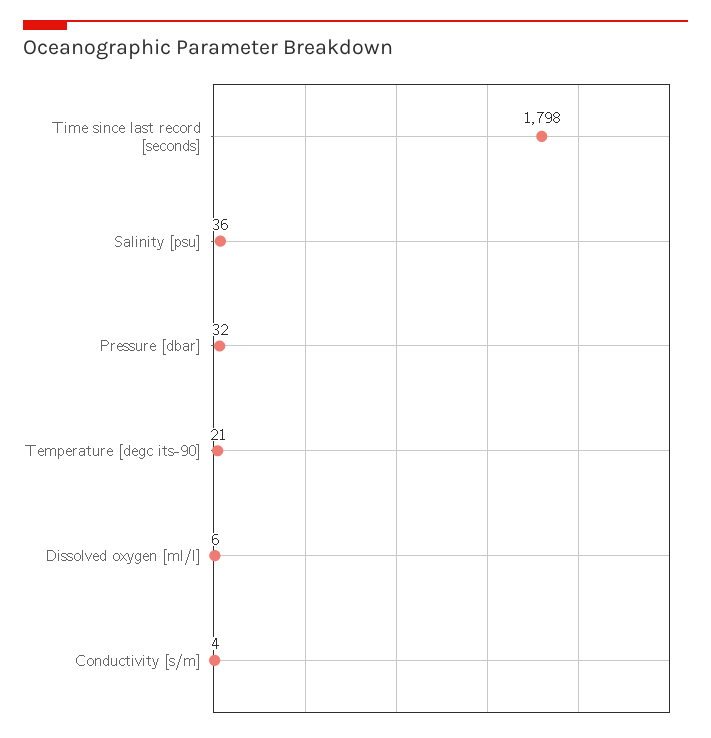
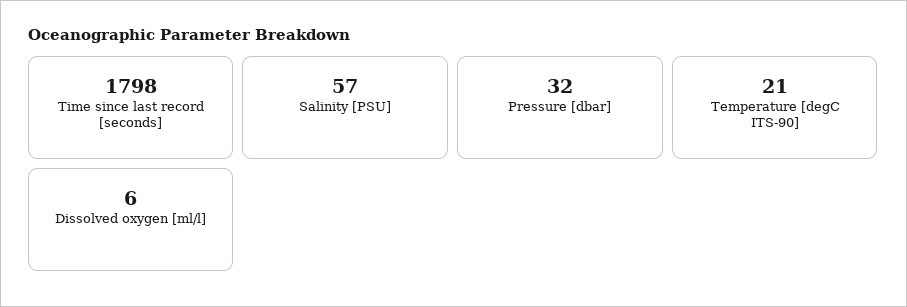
  {
    "Time since last record [seconds]": 1798,
-   "Salinity [psu]": 36,
+   "Salinity [psu]": 57,
    "Pressure [dbar]": 32,
    "Temperature [degc its-90]": 21,
-   "Dissolved oxygen [ml/l]": 6,
+   "Dissolved oxygen [ml/l]": 6
-   "Conductivity [s/m]": 4
  }

